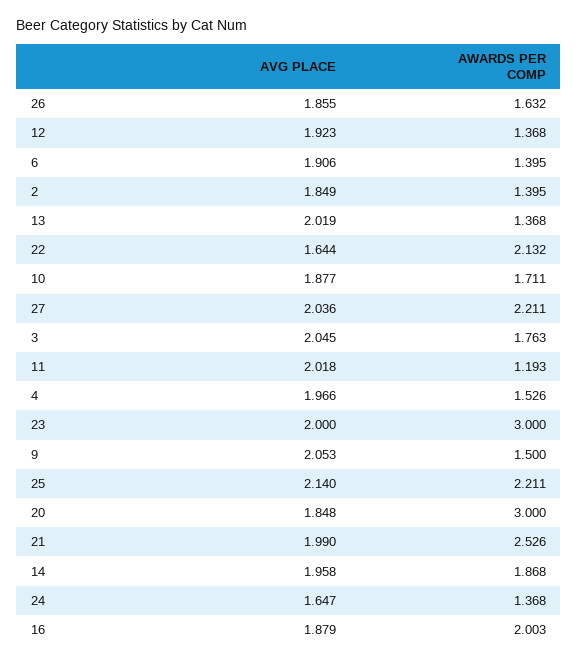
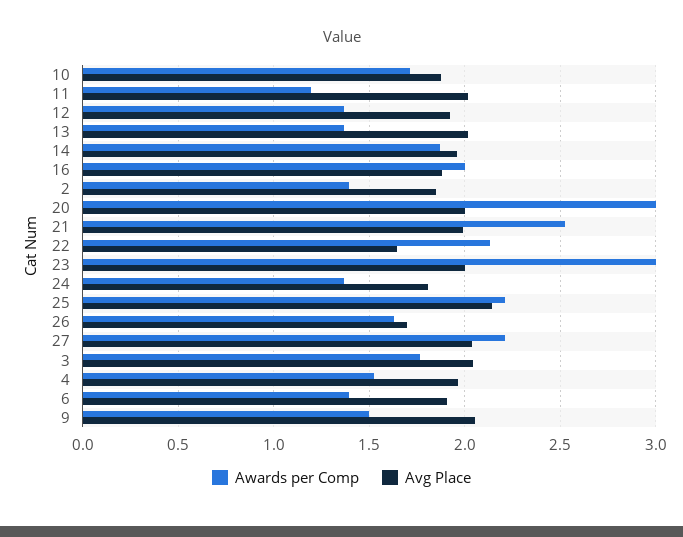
  {
    "AVG PLACE": {
-     "26": 1.855,
+     "26": 1.7,
      "12": 1.923,
      "6": 1.906,
      "2": 1.849,
      "13": 2.019,
      "22": 1.644,
      "10": 1.877,
      "27": 2.036,
      "3": 2.045,
      "11": 2.018,
      "4": 1.966,
      "23": 2,
      "9": 2.053,
      "25": 2.14,
-     "20": 1.848,
+     "20": 2,
      "21": 1.99,
      "14": 1.958,
-     "24": 1.647,
+     "24": 1.8,
      "16": 1.879
    },
    "AWARDS PER COMP": {
      "26": 1.632,
      "12": 1.368,
      "6": 1.395,
      "2": 1.395,
      "13": 1.368,
      "22": 2.132,
      "10": 1.711,
      "27": 2.211,
      "3": 1.763,
      "11": 1.193,
      "4": 1.526,
      "23": 3,
      "9": 1.5,
      "25": 2.211,
      "20": 3,
      "21": 2.526,
      "14": 1.868,
      "24": 1.368,
      "16": 2.003
    }
  }

